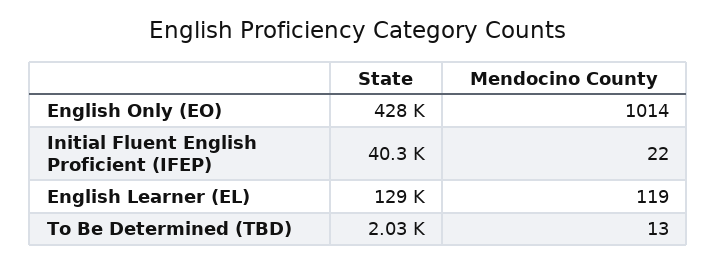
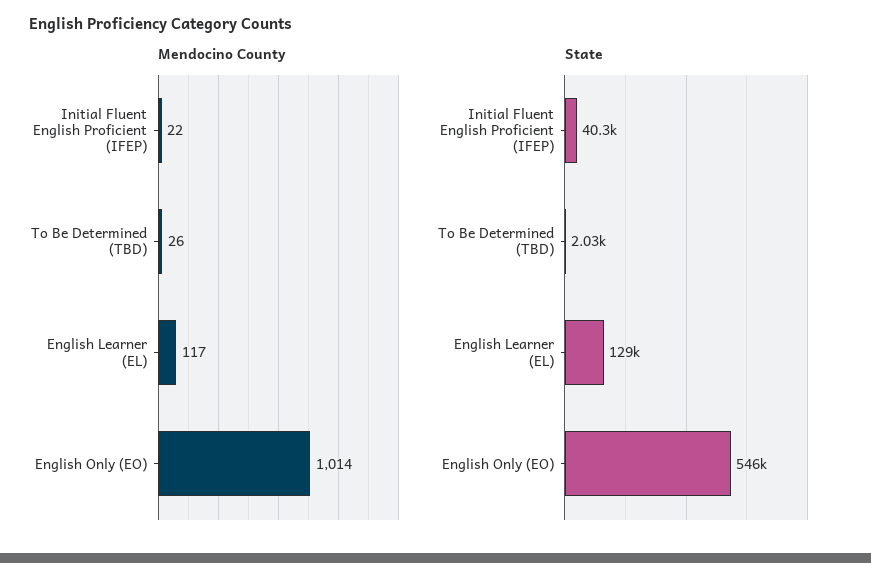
  {
    "State": {
-     "English Only (EO)": 428000,
+     "English Only (EO)": 546000,
      "Initial Fluent English Proficient (IFEP)": 40300,
      "English Learner (EL)": 129000,
      "To Be Determined (TBD)": 2030
    },
    "Mendocino County": {
      "English Only (EO)": 1014,
      "Initial Fluent English Proficient (IFEP)": 22,
-     "English Learner (EL)": 119,
+     "English Learner (EL)": 117,
-     "To Be Determined (TBD)": 13
+     "To Be Determined (TBD)": 26
    }
  }

